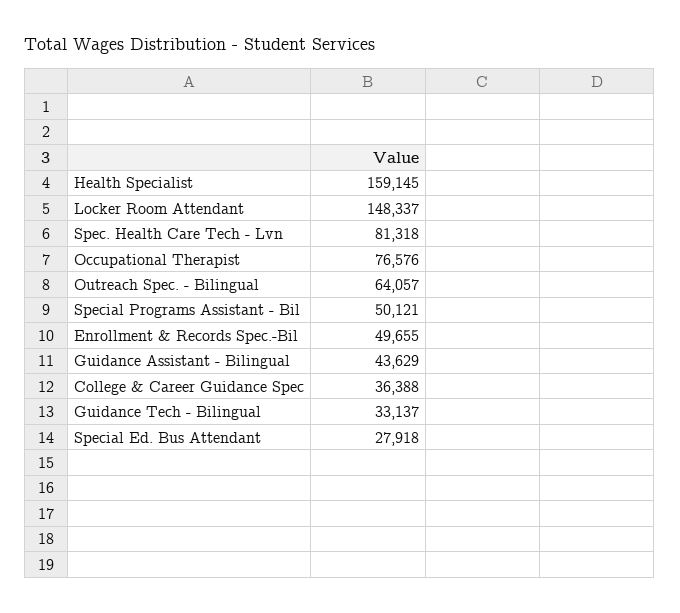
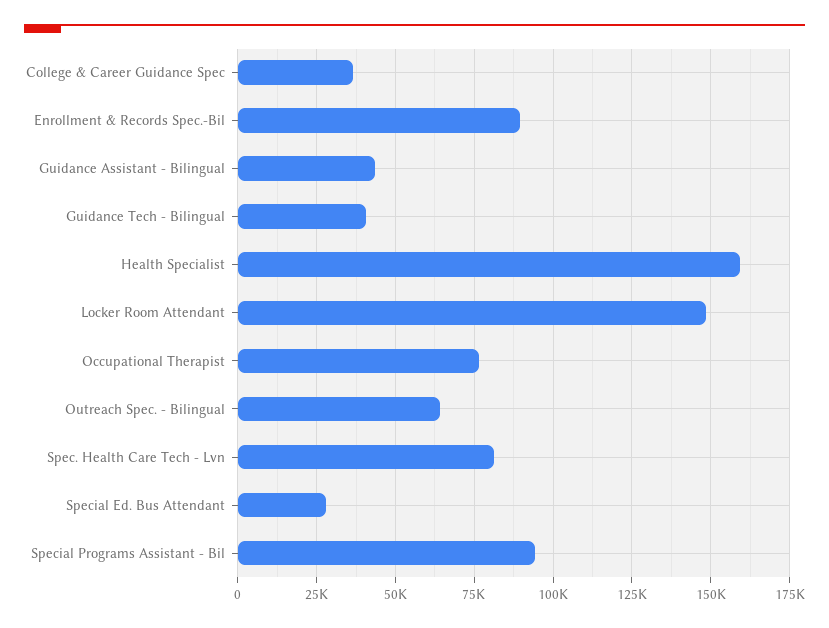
  {
    "Health Specialist": 159145,
    "Locker Room Attendant": 148337,
    "Spec. Health Care Tech - Lvn": 81318,
    "Occupational Therapist": 76576,
    "Outreach Spec. - Bilingual": 64057,
-   "Special Programs Assistant - Bil": 50121,
+   "Special Programs Assistant - Bil": 95000,
-   "Enrollment & Records Spec.-Bil": 49655,
+   "Enrollment & Records Spec.-Bil": 90000,
    "Guidance Assistant - Bilingual": 43629,
    "College & Career Guidance Spec": 36388,
-   "Guidance Tech - Bilingual": 33137,
+   "Guidance Tech - Bilingual": 40000,
    "Special Ed. Bus Attendant": 27918
  }

